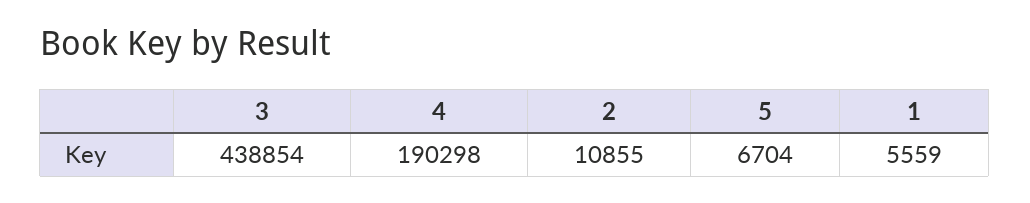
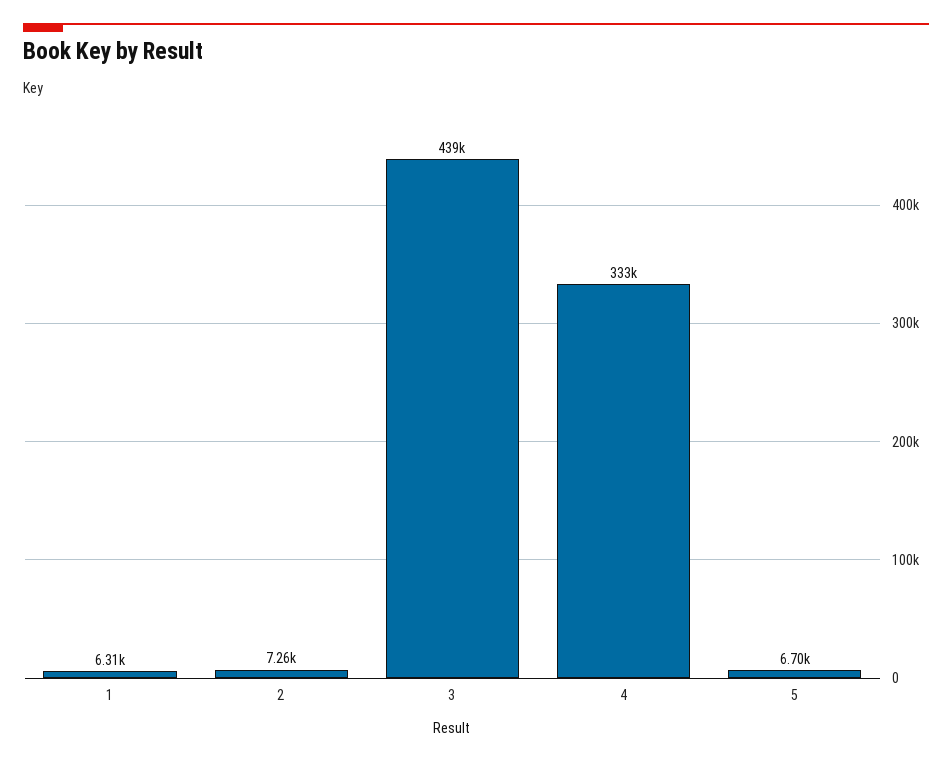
  {
    "3": 438854,
-   "4": 190298,
+   "4": 333000,
-   "2": 10855,
+   "2": 7260,
    "5": 6704,
-   "1": 5559
+   "1": 6310
  }

